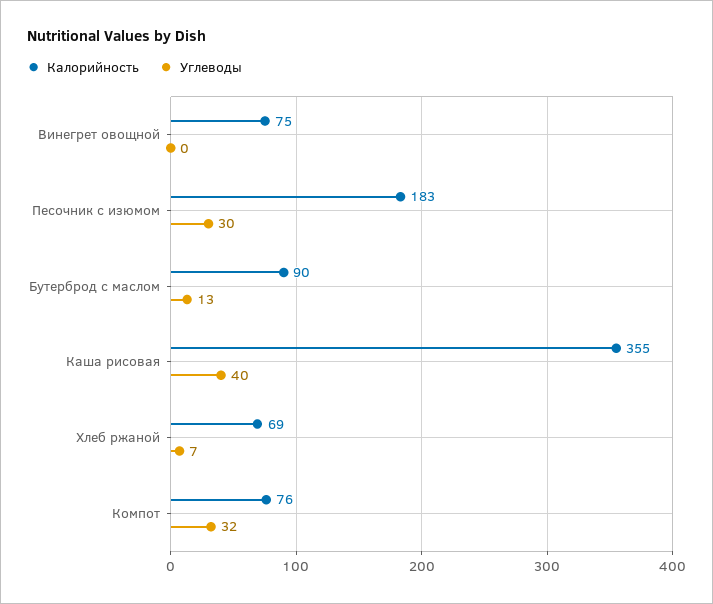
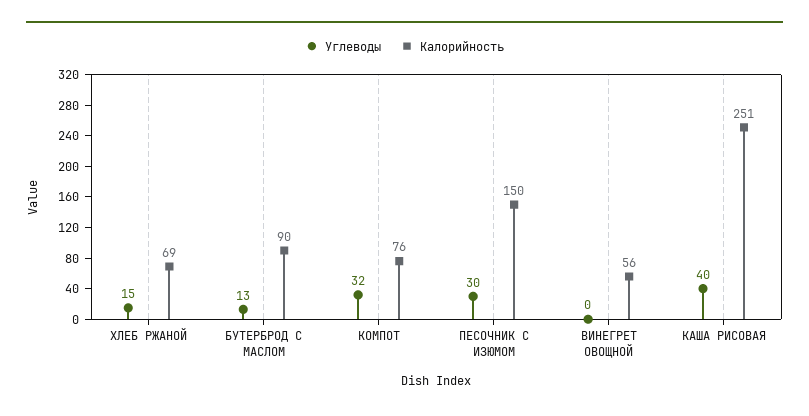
  {
    "Калорийность": {
-     "Винегрет овощной": 75,
+     "Винегрет овощной": 56,
-     "Песочник с изюмом": 183,
+     "Песочник с изюмом": 150,
      "Бутерброд с маслом": 90,
-     "Каша рисовая": 355,
+     "Каша рисовая": 251,
      "Хлеб ржаной": 69,
      "Компот": 76
    },
    "Углеводы": {
      "Винегрет овощной": 0,
      "Песочник с изюмом": 30,
      "Бутерброд с маслом": 13,
      "Каша рисовая": 40,
-     "Хлеб ржаной": 7,
+     "Хлеб ржаной": 15,
      "Компот": 32
    }
  }

